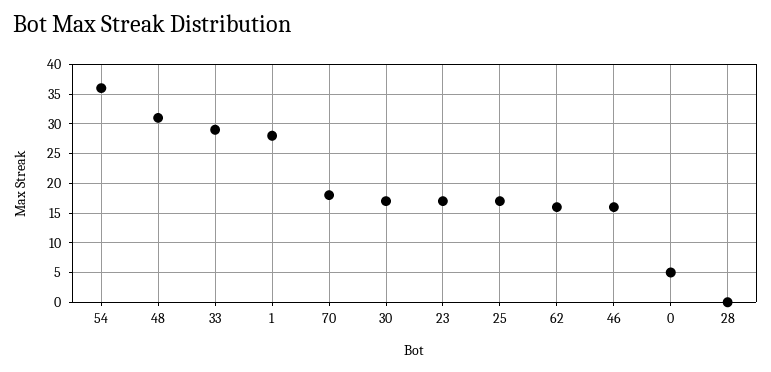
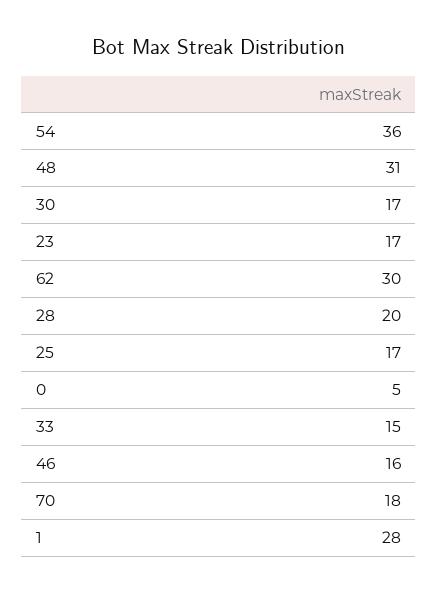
  {
    "54": 36,
    "48": 31,
-   "33": 30,
+   "33": 15,
    "1": 28,
    "70": 18,
    "30": 17,
    "23": 17,
    "25": 17,
-   "62": 15,
+   "62": 30,
    "46": 16,
    "0": 5,
-   "28": 0
+   "28": 20
  }

